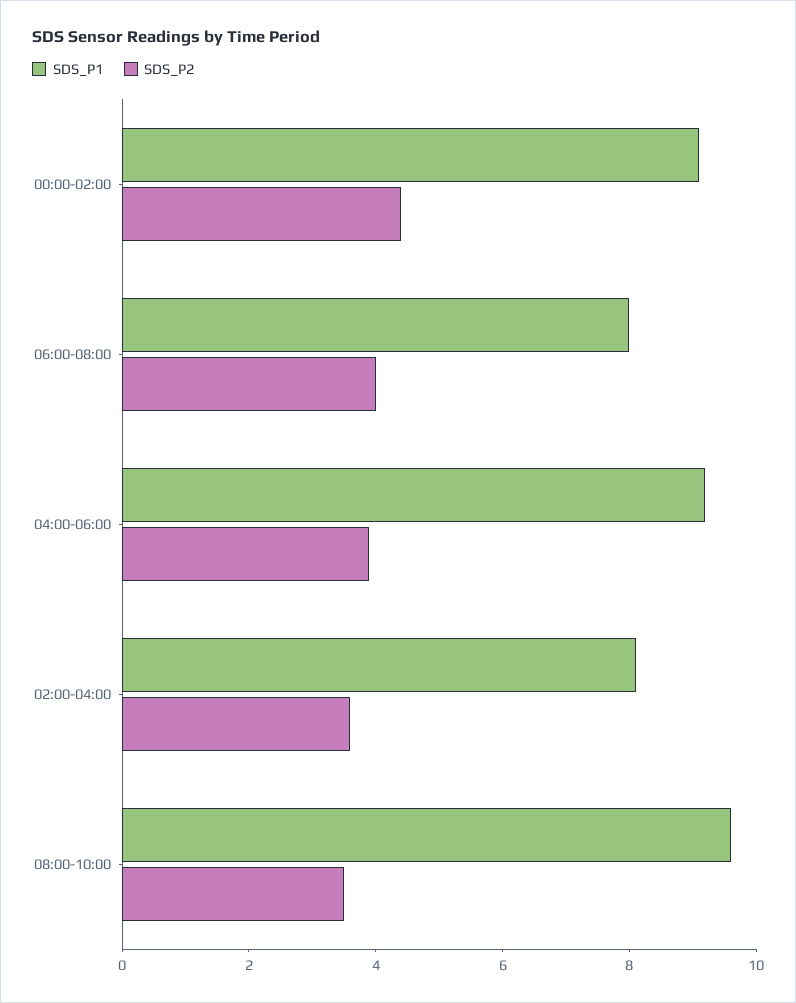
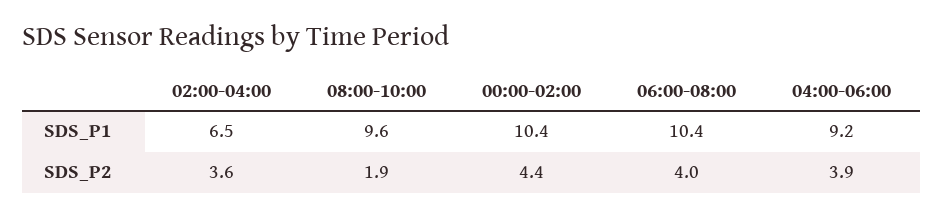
  {
    "SDS_P1": {
-     "00:00-02:00": 9,
+     "00:00-02:00": 10.4,
-     "06:00-08:00": 8,
+     "06:00-08:00": 10.4,
      "04:00-06:00": 9.2,
-     "02:00-04:00": 8,
+     "02:00-04:00": 6.5,
      "08:00-10:00": 9.6
    },
    "SDS_P2": {
      "00:00-02:00": 4.4,
      "06:00-08:00": 4,
      "04:00-06:00": 3.9,
      "02:00-04:00": 3.6,
-     "08:00-10:00": 3.5
+     "08:00-10:00": 1.9
    }
  }

